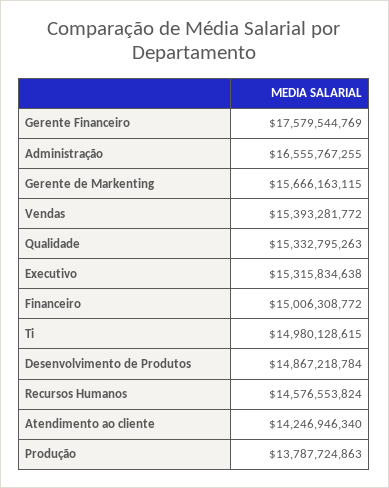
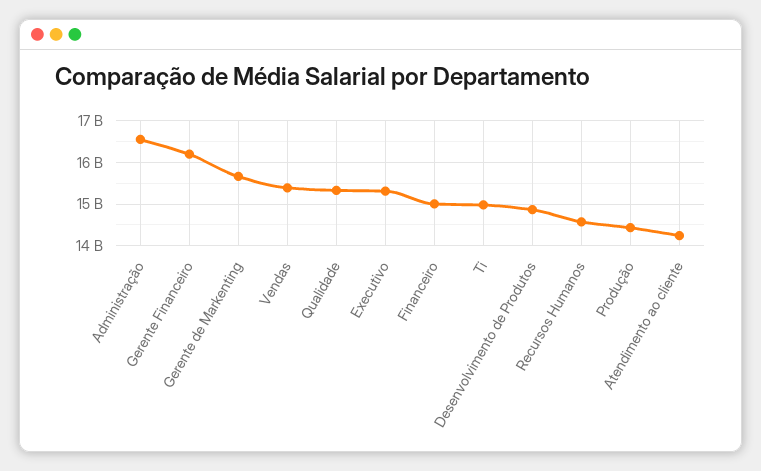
  {
-   "Gerente Financeiro": 17579544769,
+   "Gerente Financeiro": 16200000000,
    "Administração": 16555767255,
    "Gerente de Markenting": 15666163115,
    "Vendas": 15393281772,
    "Qualidade": 15332795263,
    "Executivo": 15315834638,
    "Financeiro": 15006308772,
    "Ti": 14980128615,
    "Desenvolvimento de Produtos": 14867218784,
    "Recursos Humanos": 14576553824,
    "Atendimento ao cliente": 14246946340,
-   "Produção": 13787724863
+   "Produção": 14400000000
  }

